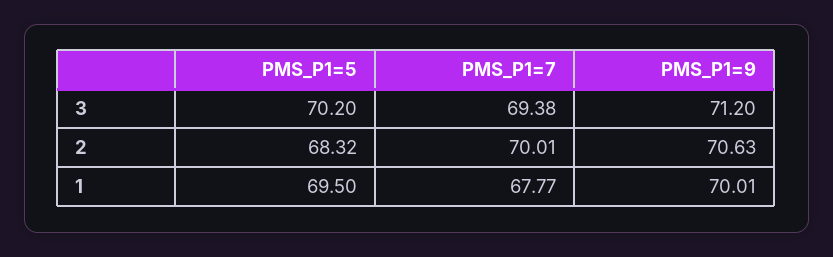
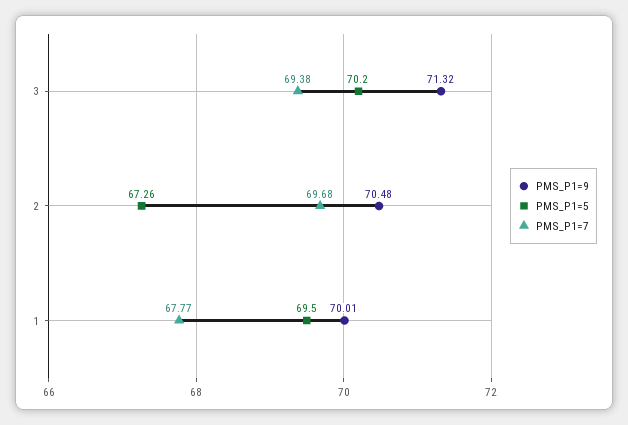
  {
    "PMS_P1=5": {
      "3": 70.2,
-     "2": 68.32,
+     "2": 67.26,
      "1": 69.5
    },
    "PMS_P1=7": {
      "3": 69.38,
-     "2": 70.01,
+     "2": 69.68,
      "1": 67.77
    },
    "PMS_P1=9": {
-     "3": 71.2,
+     "3": 71.32,
-     "2": 70.63,
+     "2": 70.48,
      "1": 70.01
    }
  }

